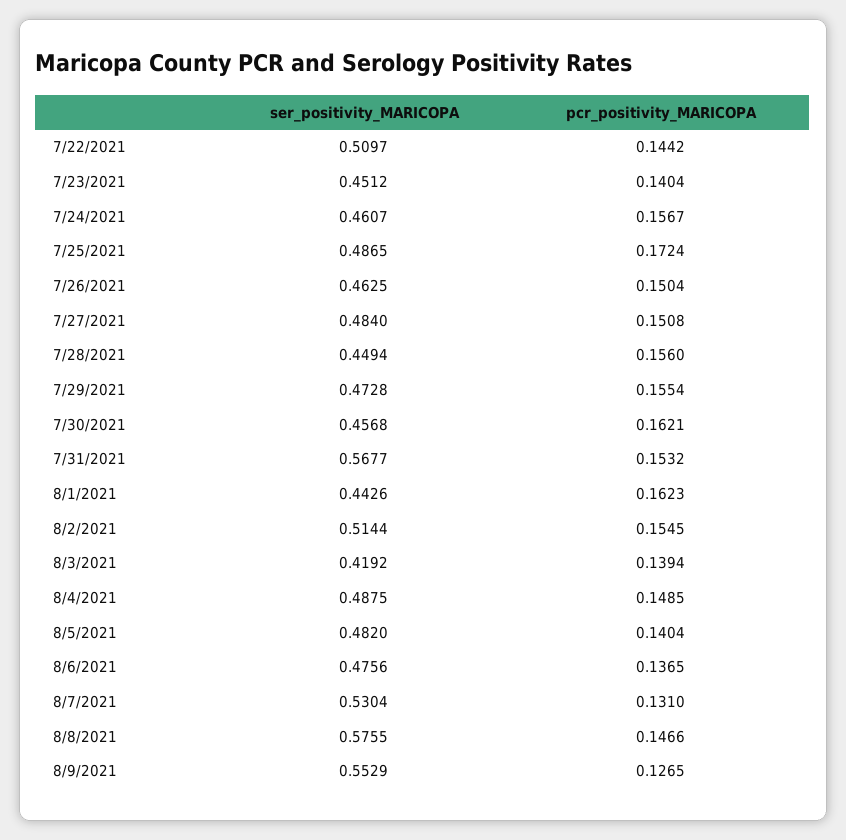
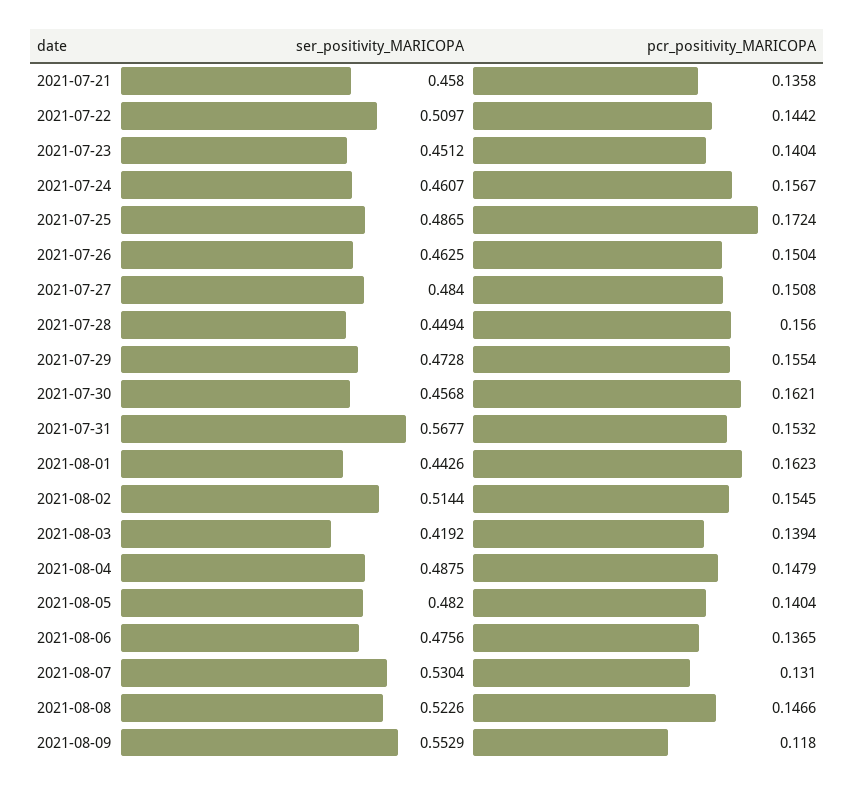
  {
    "ser_positivity_MARICOPA": {
      "7/22/2021": 0.5097,
      "7/23/2021": 0.4512,
      "7/24/2021": 0.4607,
      "7/25/2021": 0.4865,
      "7/26/2021": 0.4625,
      "7/27/2021": 0.484,
      "7/28/2021": 0.4494,
      "7/29/2021": 0.4728,
      "7/30/2021": 0.4568,
      "7/31/2021": 0.5677,
      "8/1/2021": 0.4426,
      "8/2/2021": 0.5144,
      "8/3/2021": 0.4192,
      "8/4/2021": 0.4875,
      "8/5/2021": 0.482,
      "8/6/2021": 0.4756,
      "8/7/2021": 0.5304,
-     "8/8/2021": 0.5755,
+     "8/8/2021": 0.5226,
-     "8/9/2021": 0.5529
+     "8/9/2021": 0.5529,
+     "2021-07-21": 0.458
    },
    "pcr_positivity_MARICOPA": {
      "7/22/2021": 0.1442,
      "7/23/2021": 0.1404,
      "7/24/2021": 0.1567,
      "7/25/2021": 0.1724,
      "7/26/2021": 0.1504,
      "7/27/2021": 0.1508,
      "7/28/2021": 0.156,
      "7/29/2021": 0.1554,
      "7/30/2021": 0.1621,
      "7/31/2021": 0.1532,
      "8/1/2021": 0.1623,
      "8/2/2021": 0.1545,
      "8/3/2021": 0.1394,
-     "8/4/2021": 0.1485,
+     "8/4/2021": 0.1479,
      "8/5/2021": 0.1404,
      "8/6/2021": 0.1365,
      "8/7/2021": 0.131,
      "8/8/2021": 0.1466,
-     "8/9/2021": 0.1265
+     "8/9/2021": 0.118,
+     "2021-07-21": 0.1358
    }
  }

